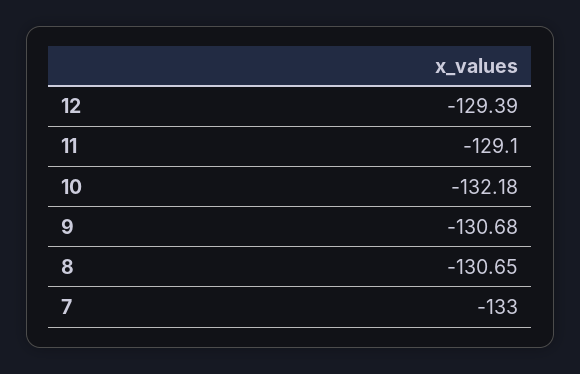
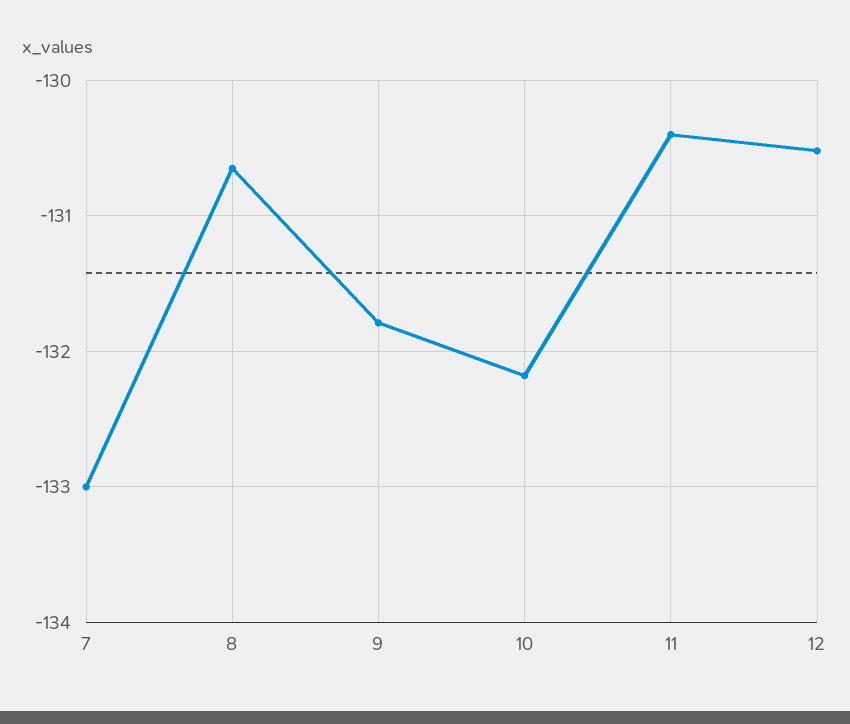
  {
-   "12": -129.39,
+   "12": -130.5,
-   "11": -129.1,
+   "11": -130.4,
    "10": -132.18,
-   "9": -130.68,
+   "9": -131.8,
    "8": -130.65,
    "7": -133
  }

